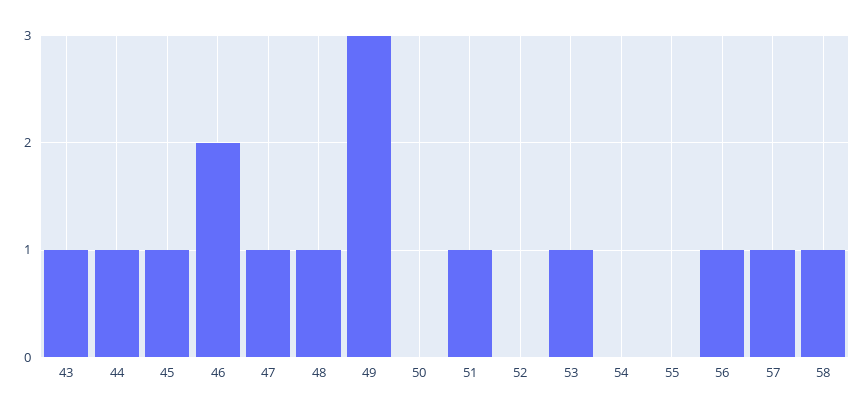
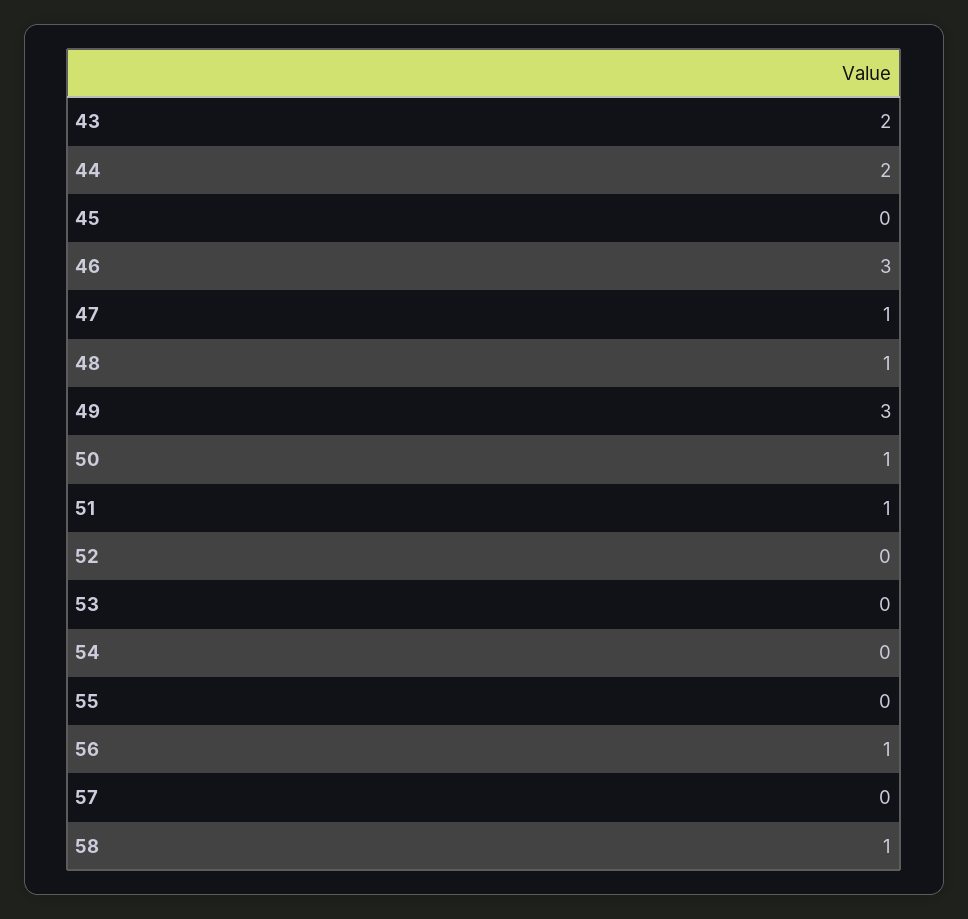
  {
-   "43": 1,
+   "43": 2,
-   "44": 1,
+   "44": 2,
-   "45": 1,
+   "45": 0,
-   "46": 2,
+   "46": 3,
    "47": 1,
    "48": 1,
    "49": 3,
-   "50": 0,
+   "50": 1,
    "51": 1,
    "52": 0,
-   "53": 1,
+   "53": 0,
    "54": 0,
    "55": 0,
    "56": 1,
-   "57": 1,
+   "57": 0,
    "58": 1
  }

